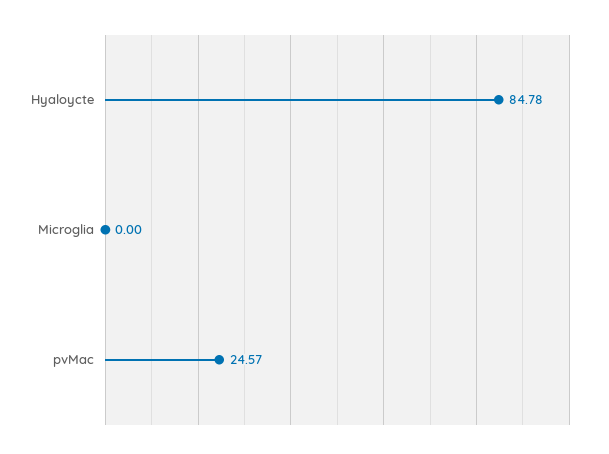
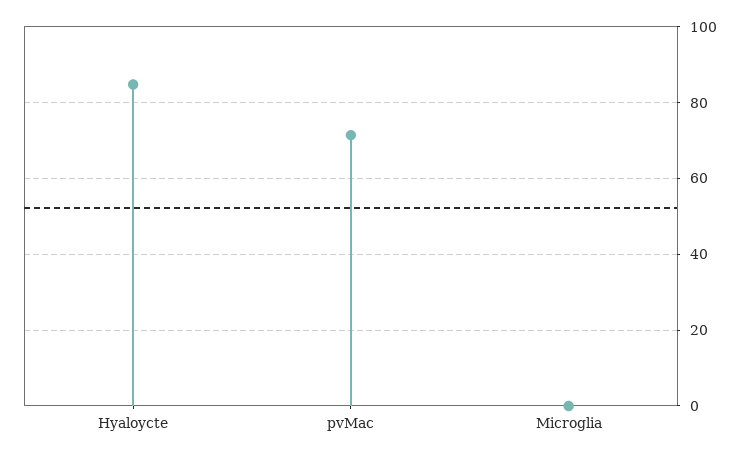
  {
    "Hyaloycte": 84.78,
    "Microglia": 0,
-   "pvMac": 24.57
+   "pvMac": 72
  }

